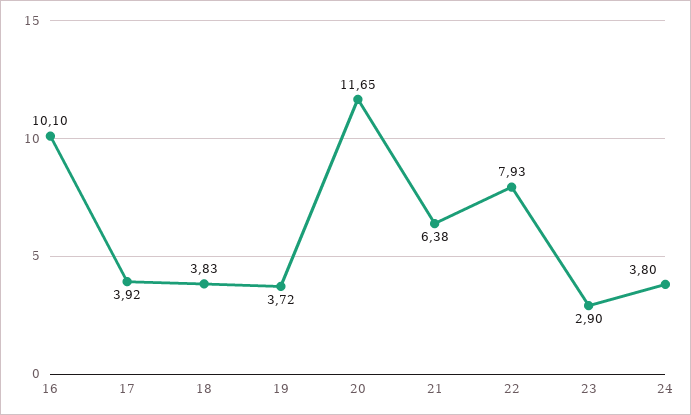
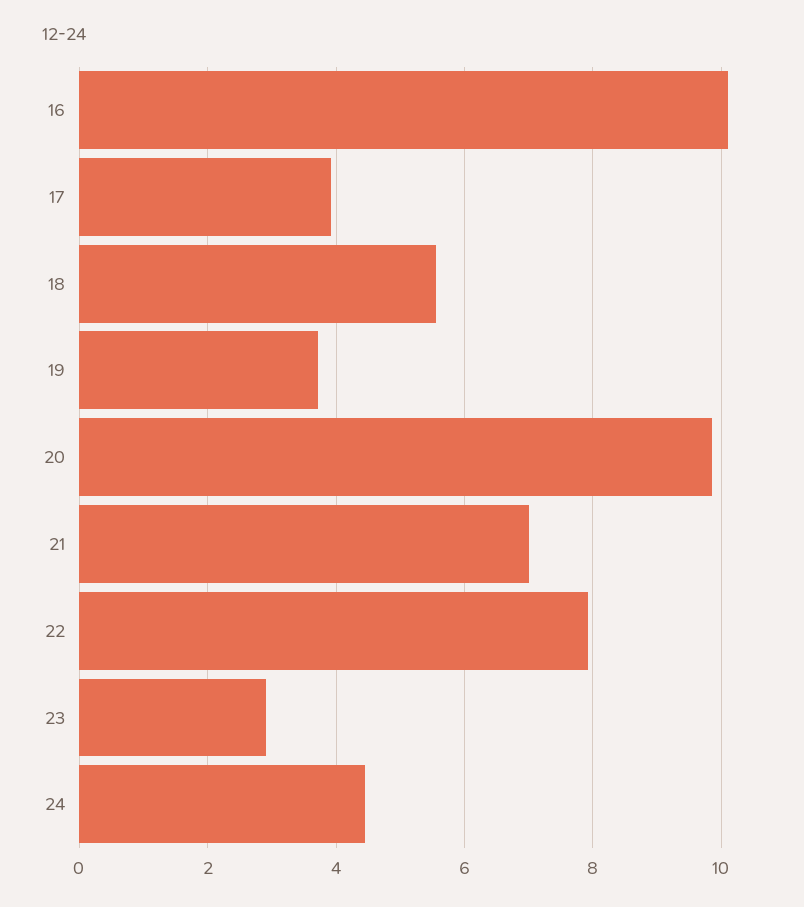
  {
    "16": 10.1,
    "17": 3.92,
-   "18": 3.83,
+   "18": 5.6,
    "19": 3.72,
-   "20": 11.65,
+   "20": 9.8,
-   "21": 6.38,
+   "21": 7,
    "22": 7.93,
    "23": 2.9,
-   "24": 3.8
+   "24": 4.4
  }

